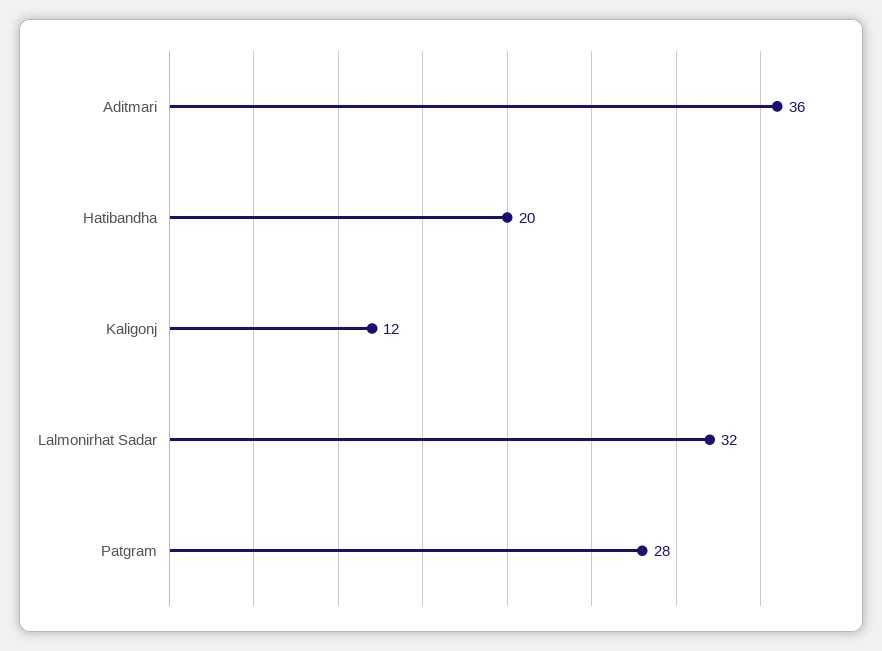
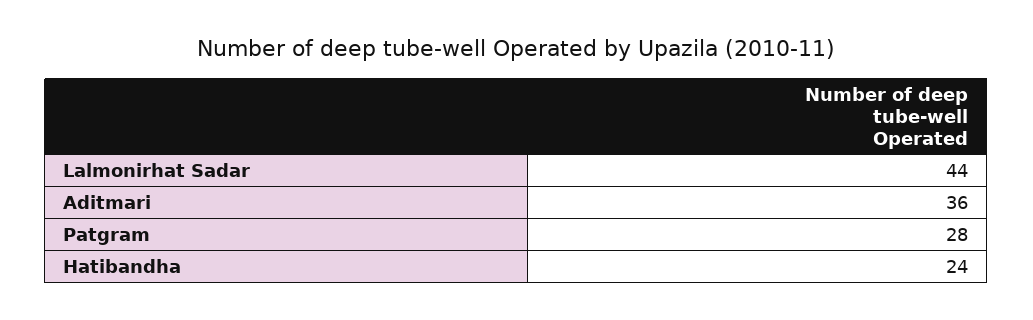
  {
    "Aditmari": 36,
-   "Hatibandha": 20,
+   "Hatibandha": 24,
-   "Kaligonj": 12,
-   "Lalmonirhat Sadar": 32,
+   "Lalmonirhat Sadar": 44,
    "Patgram": 28
  }

